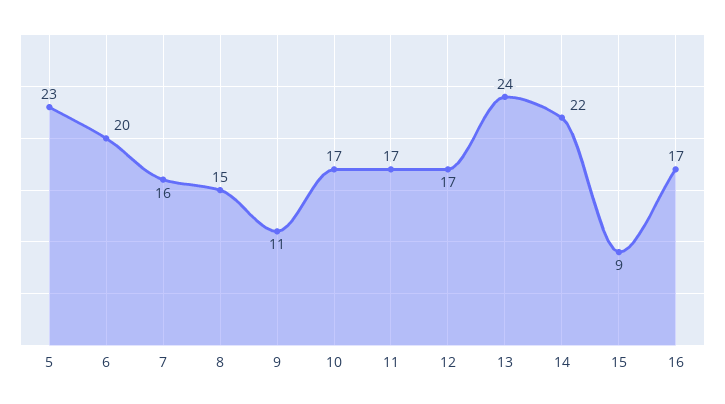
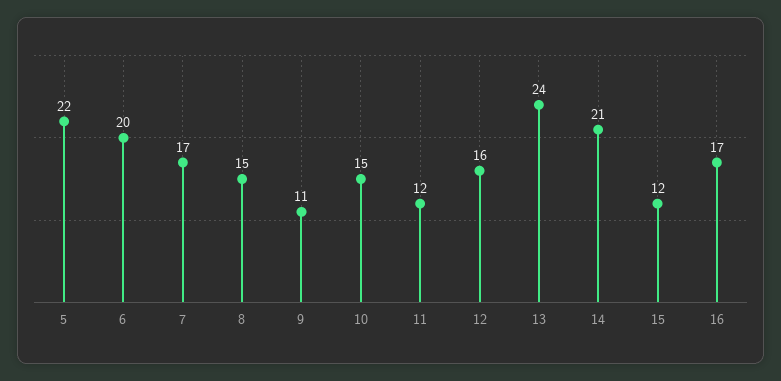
  {
-   "5": 23,
+   "5": 22,
    "6": 20,
-   "7": 16,
+   "7": 17,
    "8": 15,
    "9": 11,
-   "10": 17,
+   "10": 15,
-   "11": 17,
+   "11": 12,
-   "12": 17,
+   "12": 16,
    "13": 24,
-   "14": 22,
+   "14": 21,
-   "15": 9,
+   "15": 12,
    "16": 17
  }

